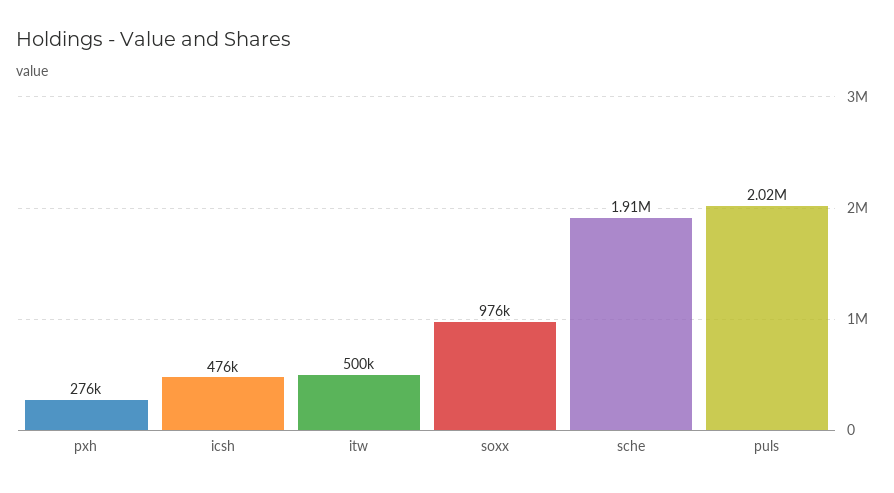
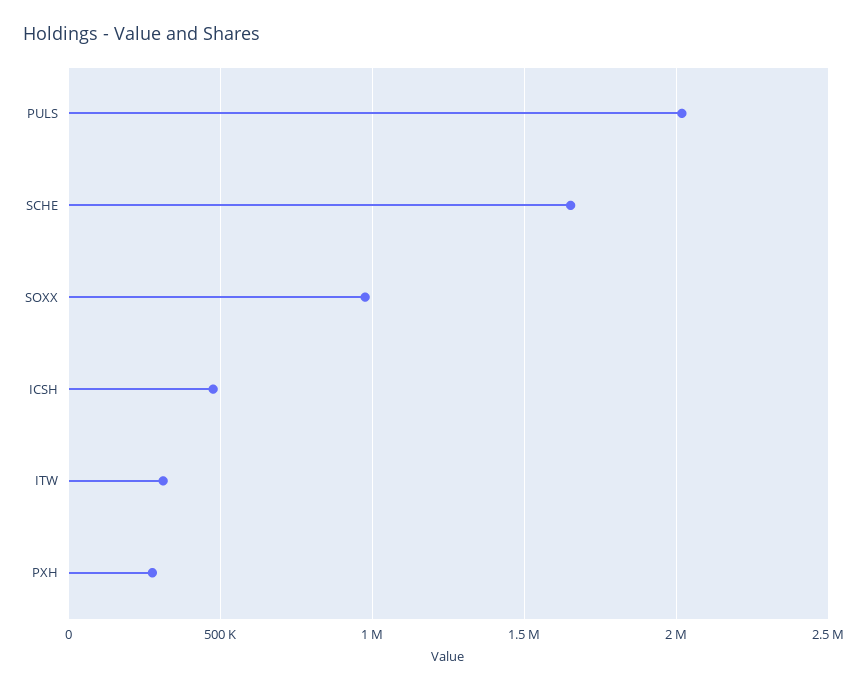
  {
    "pxh": 276000,
    "icsh": 476000,
-   "itw": 500000,
+   "itw": 300000,
    "soxx": 976000,
-   "sche": 1910000,
+   "sche": 1650000,
    "puls": 2020000
  }

